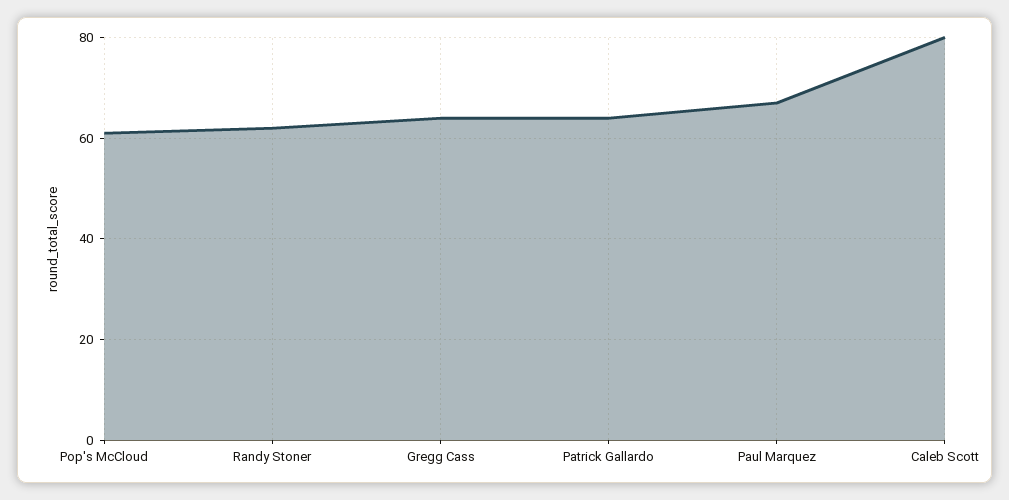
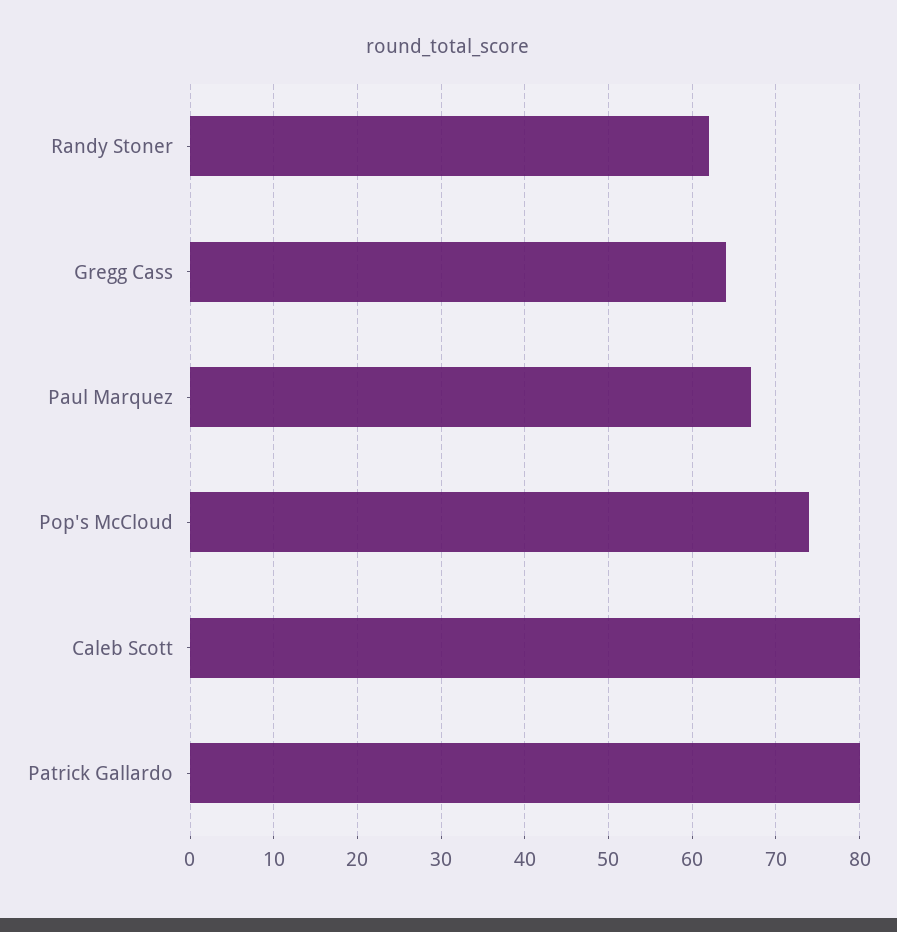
  {
-   "Pop's McCloud": 60,
+   "Pop's McCloud": 74,
    "Randy Stoner": 62,
    "Gregg Cass": 64,
-   "Patrick Gallardo": 65,
+   "Patrick Gallardo": 80,
    "Paul Marquez": 67,
    "Caleb Scott": 80
  }

